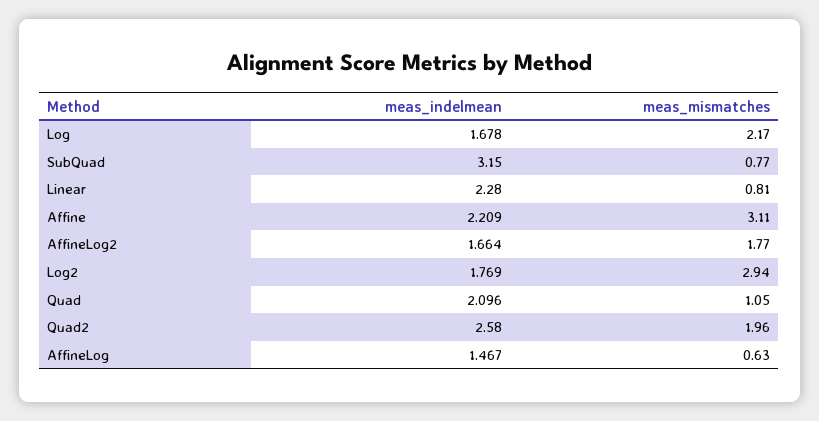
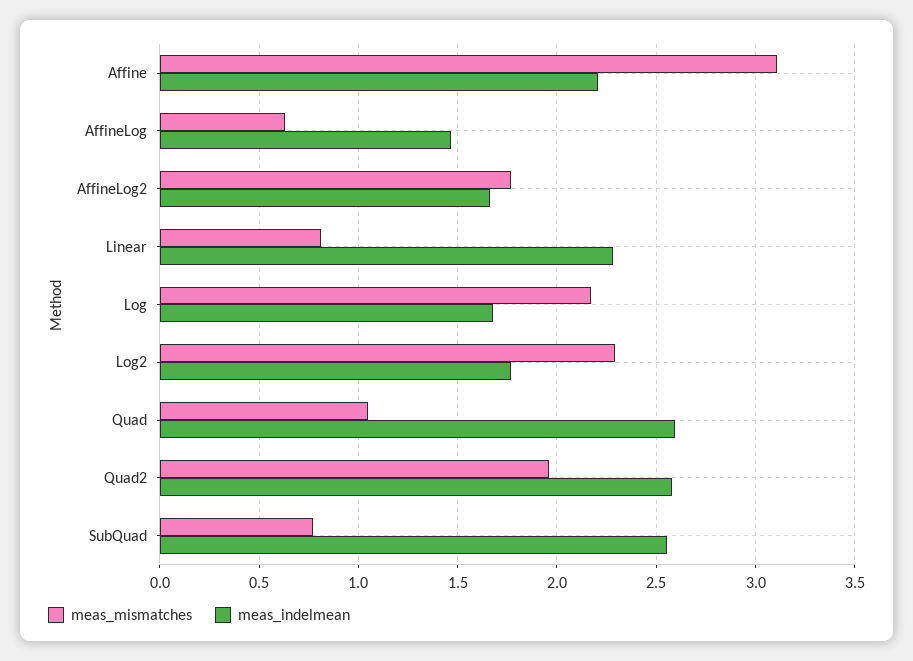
  {
    "meas_indelmean": {
      "Log": 1.678,
-     "SubQuad": 3.15,
+     "SubQuad": 2.55,
      "Linear": 2.28,
      "Affine": 2.209,
      "AffineLog2": 1.664,
      "Log2": 1.769,
-     "Quad": 2.096,
+     "Quad": 2.6,
      "Quad2": 2.58,
      "AffineLog": 1.467
    },
    "meas_mismatches": {
      "Log": 2.17,
      "SubQuad": 0.77,
      "Linear": 0.81,
      "Affine": 3.11,
      "AffineLog2": 1.77,
-     "Log2": 2.94,
+     "Log2": 2.3,
      "Quad": 1.05,
      "Quad2": 1.96,
      "AffineLog": 0.63
    }
  }

